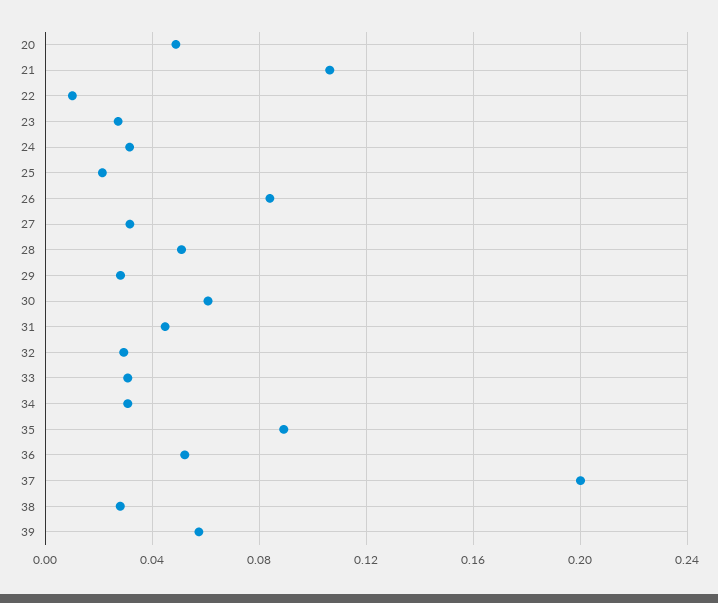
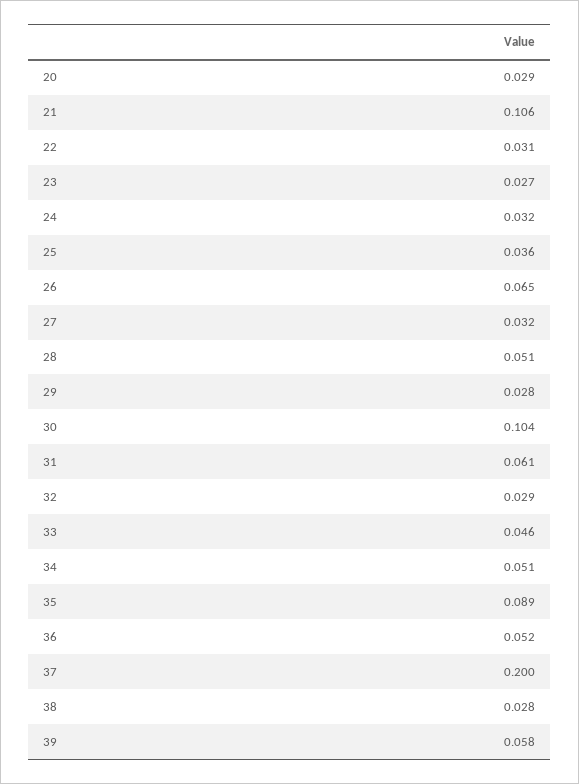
  {
-   "20": 0.05,
+   "20": 0.029,
    "21": 0.106,
-   "22": 0.01,
+   "22": 0.031,
    "23": 0.027,
    "24": 0.032,
-   "25": 0.02,
+   "25": 0.036,
-   "26": 0.085,
+   "26": 0.065,
    "27": 0.032,
    "28": 0.051,
    "29": 0.028,
-   "30": 0.06,
+   "30": 0.104,
-   "31": 0.045,
+   "31": 0.061,
    "32": 0.029,
-   "33": 0.03,
+   "33": 0.046,
-   "34": 0.03,
+   "34": 0.051,
    "35": 0.089,
    "36": 0.052,
    "37": 0.2,
    "38": 0.028,
    "39": 0.058
  }

